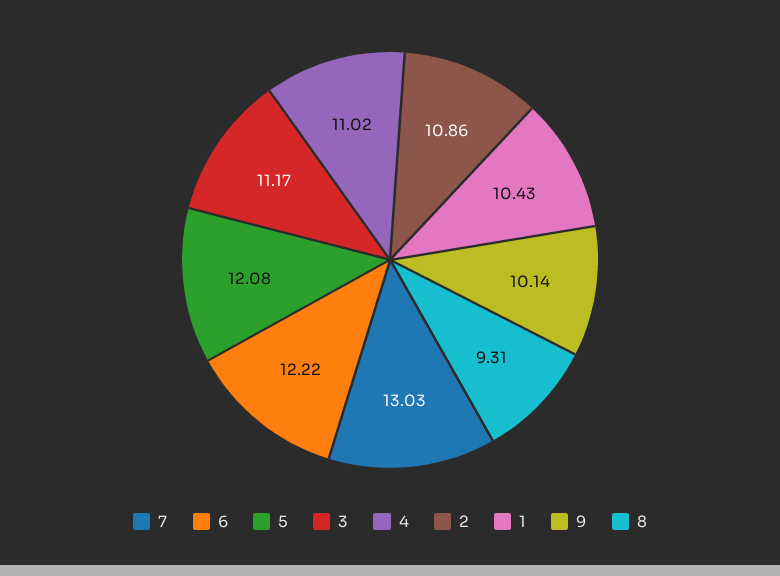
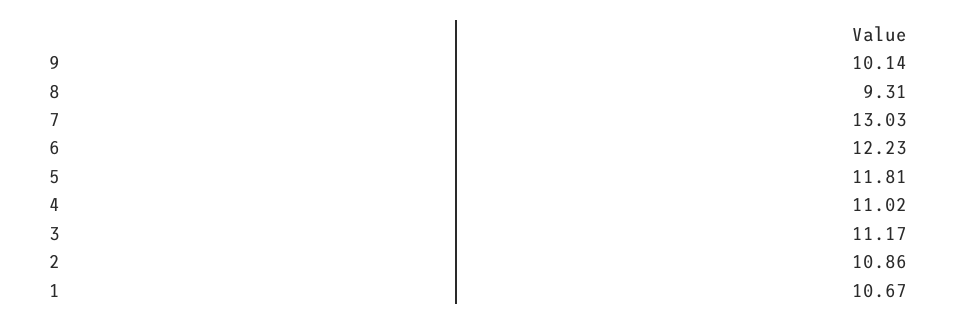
  {
    "7": 13.03,
-   "6": 12.22,
+   "6": 12.23,
-   "5": 12.08,
+   "5": 11.81,
    "3": 11.17,
    "4": 11.02,
    "2": 10.86,
-   "1": 10.43,
+   "1": 10.67,
    "9": 10.14,
    "8": 9.31
  }

